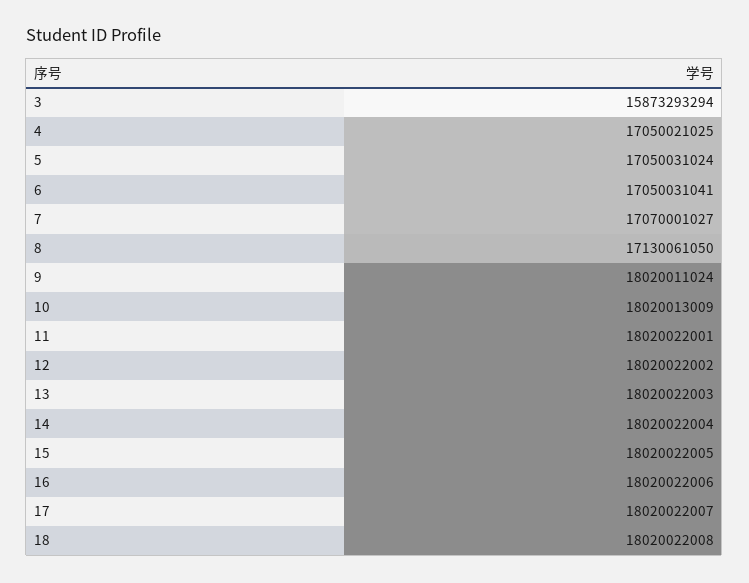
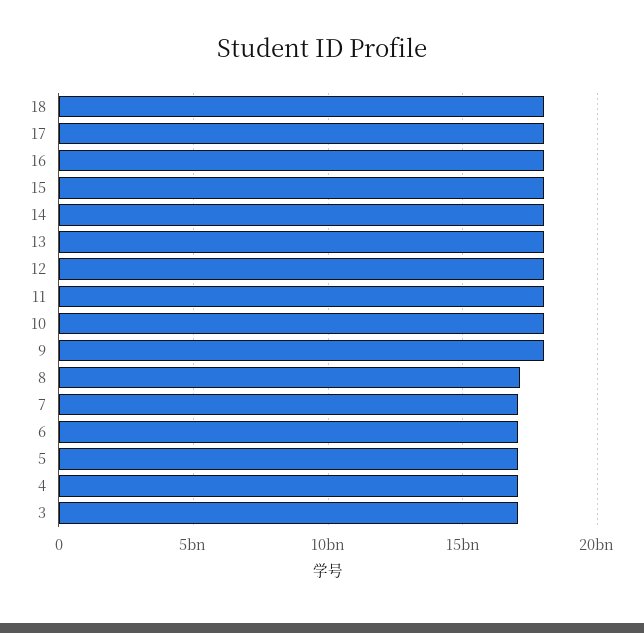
  {
-   "3": 15873293294,
+   "3": 17000000000,
    "4": 17050021025,
    "5": 17050031024,
    "6": 17050031041,
    "7": 17070001027,
    "8": 17130061050,
    "9": 18020011024,
    "10": 18020013009,
    "11": 18020022001,
    "12": 18020022002,
    "13": 18020022003,
    "14": 18020022004,
    "15": 18020022005,
    "16": 18020022006,
    "17": 18020022007,
    "18": 18020022008
  }

